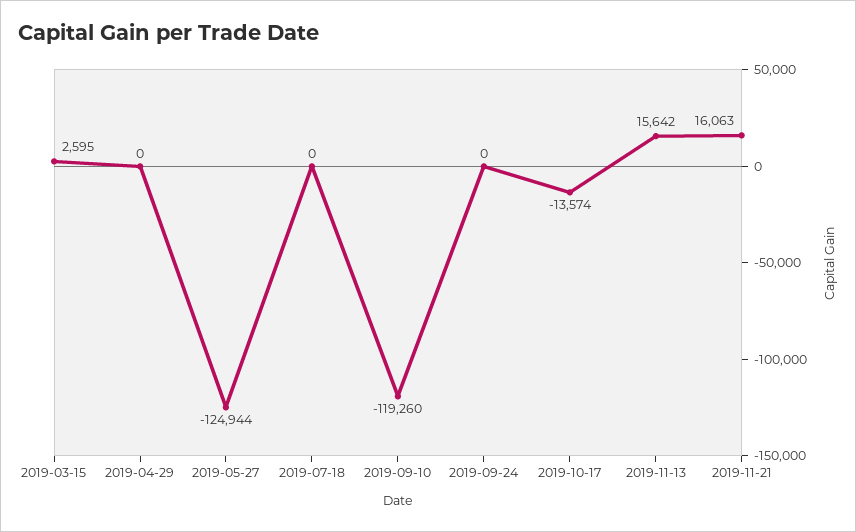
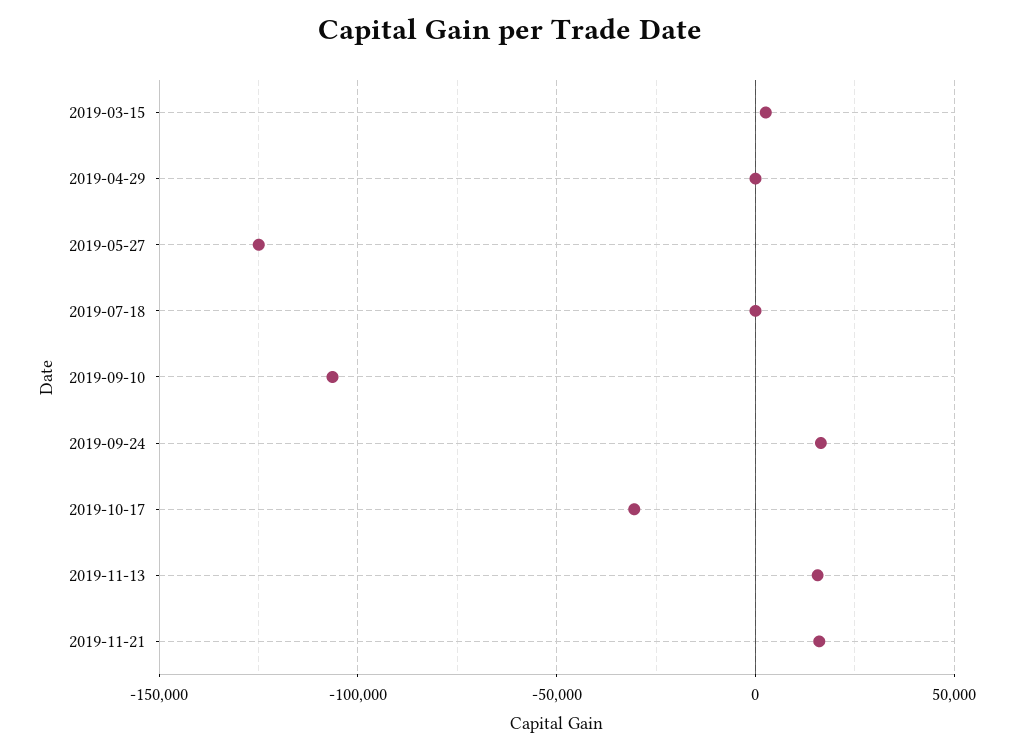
  {
    "2019-03-15": 2595,
    "2019-04-29": 0,
    "2019-05-27": -124944,
    "2019-07-18": 0,
-   "2019-09-10": -119260,
+   "2019-09-10": -105000,
-   "2019-09-24": 0,
+   "2019-09-24": 15000,
-   "2019-10-17": -13574,
+   "2019-10-17": -30000,
    "2019-11-13": 15642,
    "2019-11-21": 16063
  }

